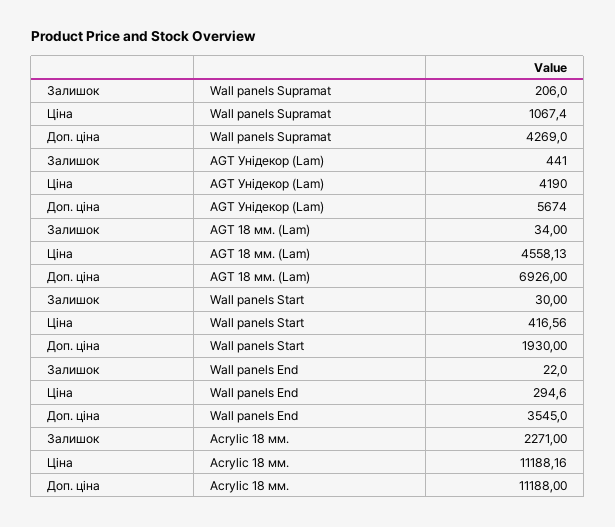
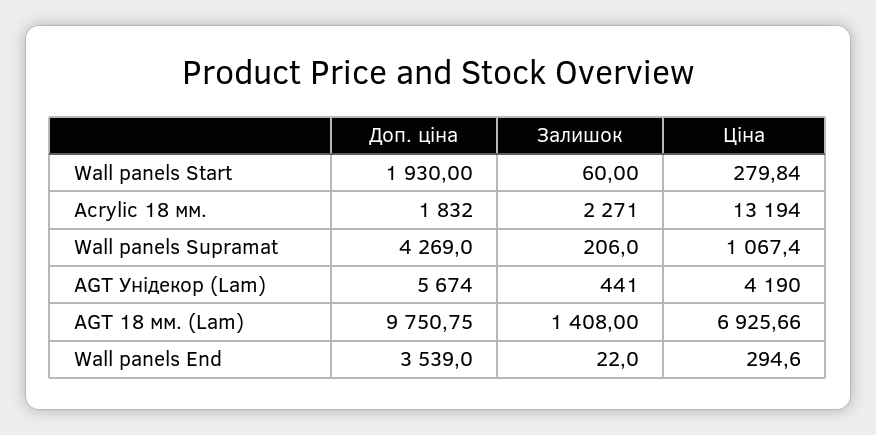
  {
    "Залишок": {
      "Wall panels Supramat": 206,
      "AGT Унідекор (Lam)": 441,
-     "AGT 18 мм. (Lam)": 34,
+     "AGT 18 мм. (Lam)": 1408,
-     "Wall panels Start": 30,
+     "Wall panels Start": 60,
      "Wall panels End": 22,
      "Acrylic 18 мм.": 2271
    },
    "Ціна": {
      "Wall panels Supramat": 1067.4,
      "AGT Унідекор (Lam)": 4190,
-     "AGT 18 мм. (Lam)": 4558.13,
+     "AGT 18 мм. (Lam)": 6925.66,
-     "Wall panels Start": 416.56,
+     "Wall panels Start": 279.84,
      "Wall panels End": 294.6,
-     "Acrylic 18 мм.": 11188.16
+     "Acrylic 18 мм.": 13194
    },
    "Доп. ціна": {
      "Wall panels Supramat": 4269,
      "AGT Унідекор (Lam)": 5674,
-     "AGT 18 мм. (Lam)": 6926,
+     "AGT 18 мм. (Lam)": 9750.75,
      "Wall panels Start": 1930,
-     "Wall panels End": 3545,
+     "Wall panels End": 3539,
-     "Acrylic 18 мм.": 11188
+     "Acrylic 18 мм.": 1832
    }
  }

